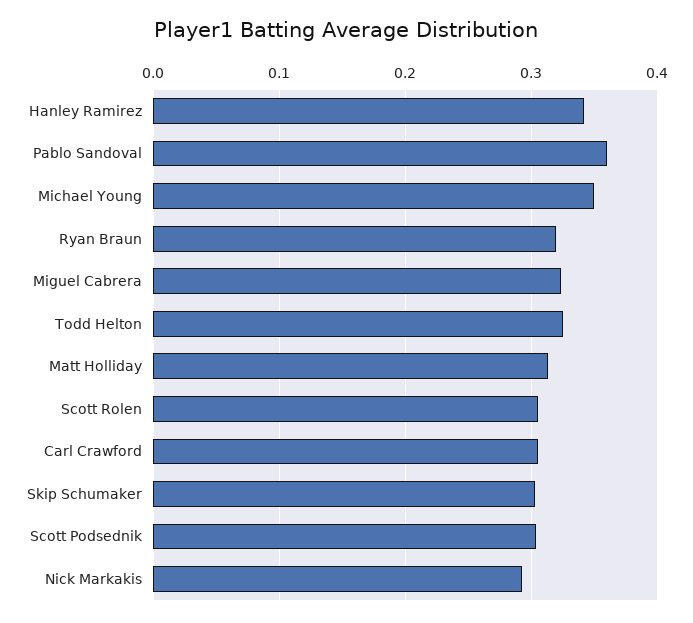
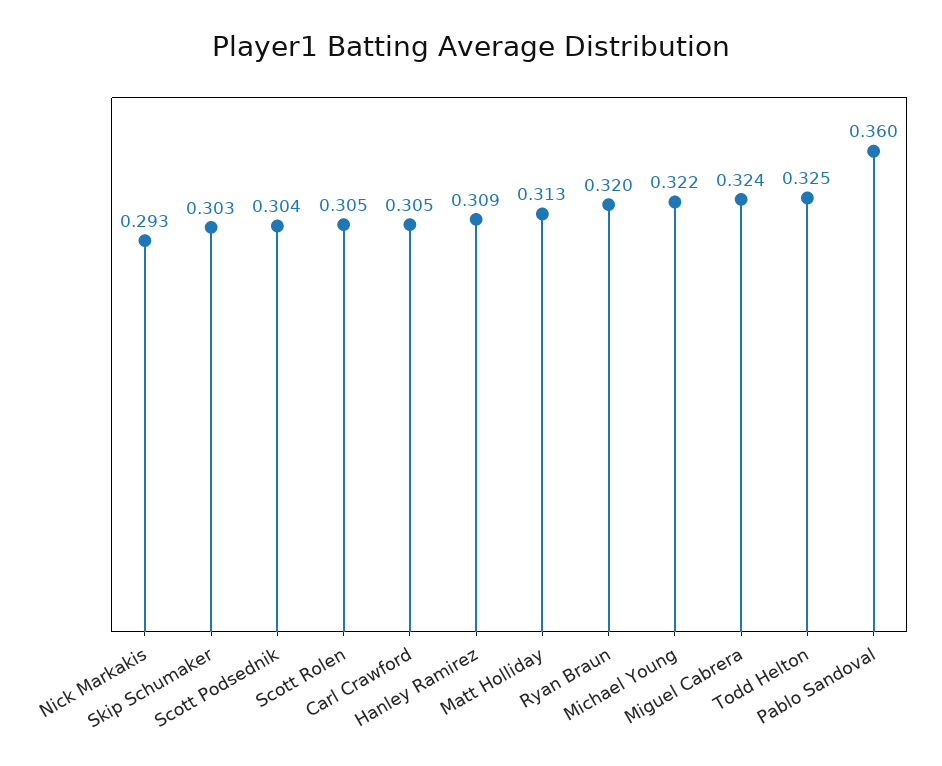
  {
-   "Hanley Ramirez": 0.34,
+   "Hanley Ramirez": 0.309,
    "Pablo Sandoval": 0.36,
-   "Michael Young": 0.35,
+   "Michael Young": 0.322,
    "Ryan Braun": 0.32,
    "Miguel Cabrera": 0.324,
    "Todd Helton": 0.325,
    "Matt Holliday": 0.313,
    "Scott Rolen": 0.305,
    "Carl Crawford": 0.305,
    "Skip Schumaker": 0.303,
    "Scott Podsednik": 0.304,
    "Nick Markakis": 0.293
  }

